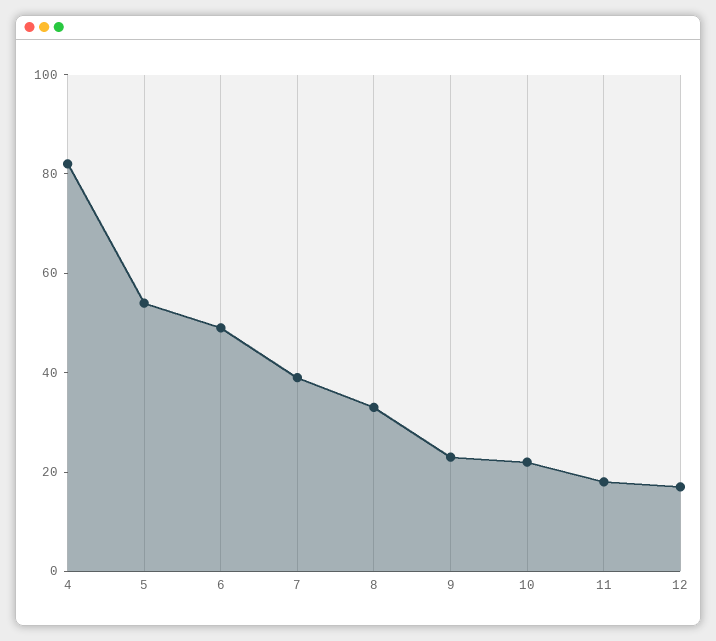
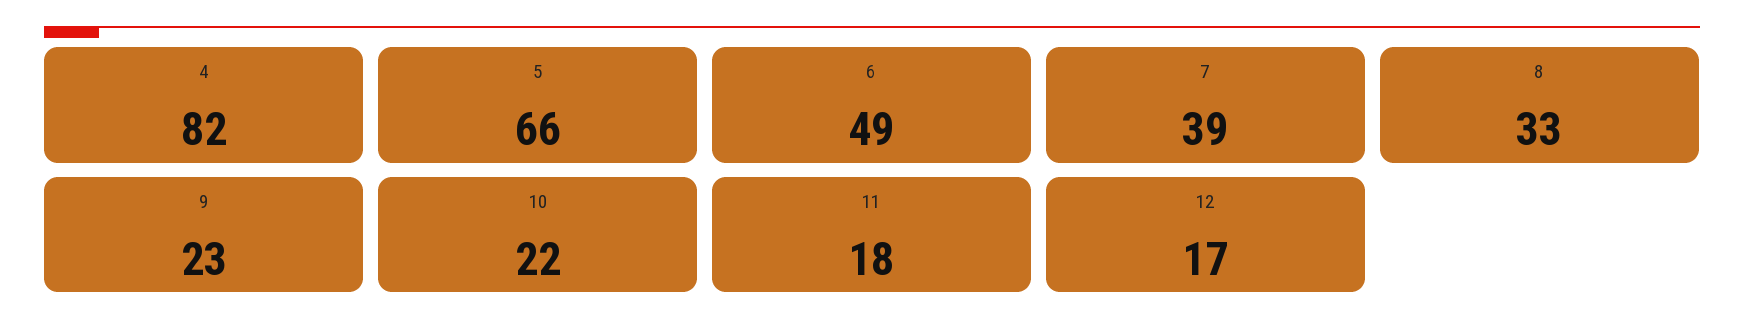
  {
    "4": 82,
-   "5": 55,
+   "5": 66,
    "6": 49,
    "7": 39,
    "8": 33,
    "9": 23,
    "10": 22,
    "11": 18,
    "12": 17
  }

